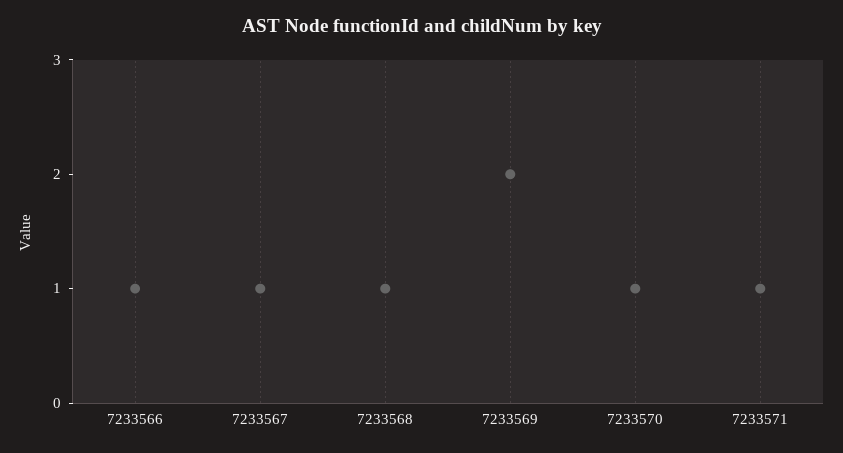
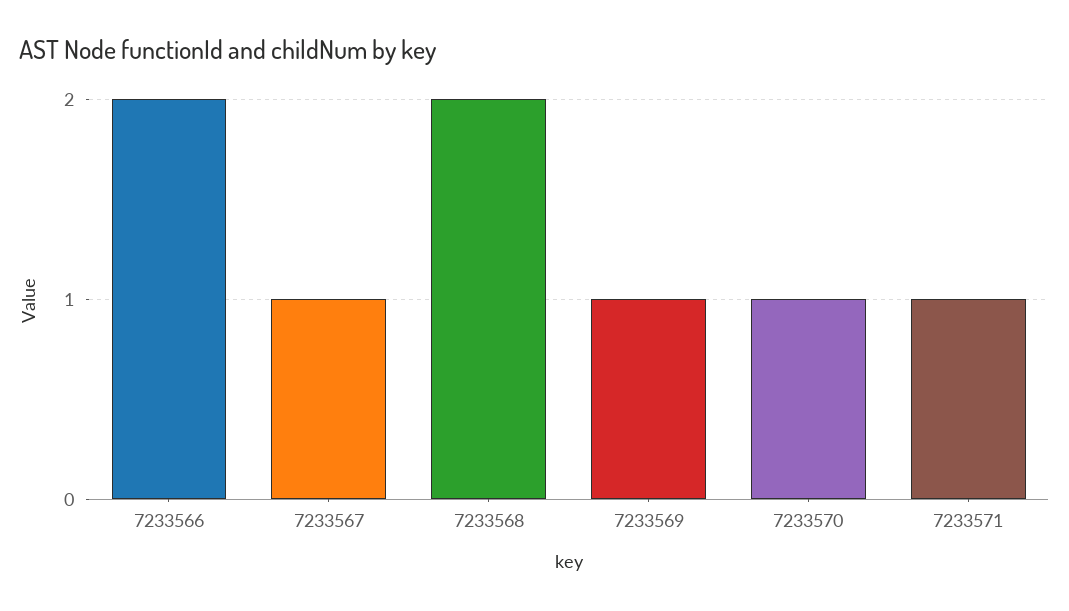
  {
-   "7233566": 1,
+   "7233566": 2,
    "7233567": 1,
-   "7233568": 1,
+   "7233568": 2,
-   "7233569": 2,
+   "7233569": 1,
    "7233570": 1,
    "7233571": 1
  }

